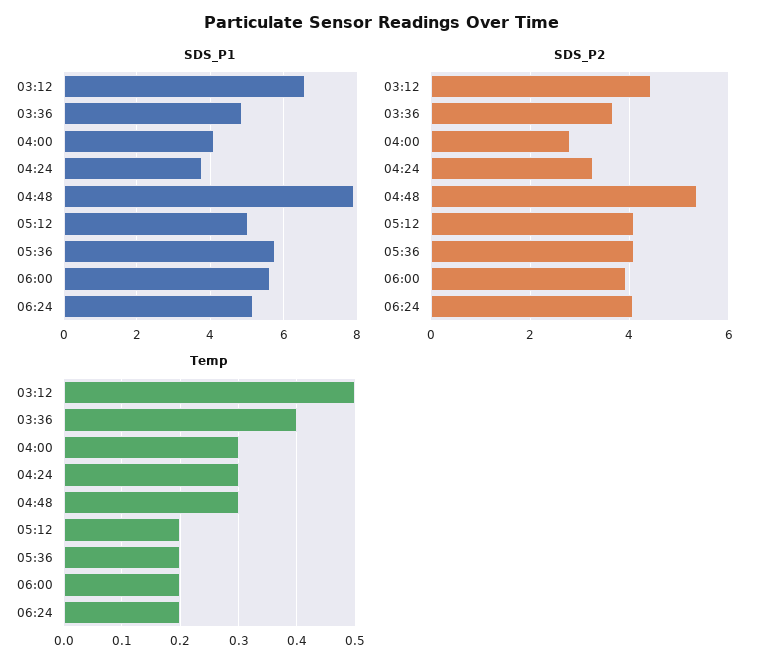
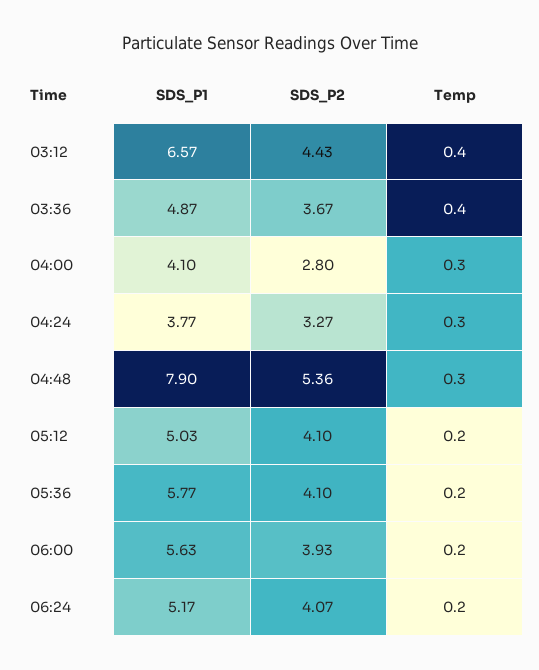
  {
    "SDS_P1": {
      "03:12": 6.57,
      "03:36": 4.87,
      "04:00": 4.1,
      "04:24": 3.77,
      "04:48": 7.9,
      "05:12": 5.03,
      "05:36": 5.77,
      "06:00": 5.63,
      "06:24": 5.17
    },
    "SDS_P2": {
      "03:12": 4.43,
      "03:36": 3.67,
      "04:00": 2.8,
      "04:24": 3.27,
      "04:48": 5.36,
      "05:12": 4.1,
      "05:36": 4.1,
      "06:00": 3.93,
      "06:24": 4.07
    },
    "Temp": {
-     "03:12": 0.5,
+     "03:12": 0.4,
      "03:36": 0.4,
      "04:00": 0.3,
      "04:24": 0.3,
      "04:48": 0.3,
      "05:12": 0.2,
      "05:36": 0.2,
      "06:00": 0.2,
      "06:24": 0.2
    }
  }

